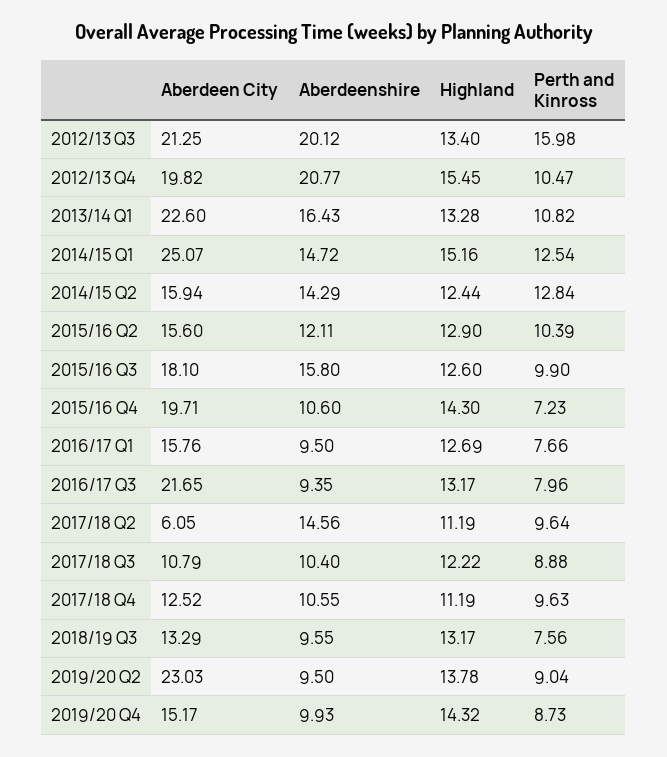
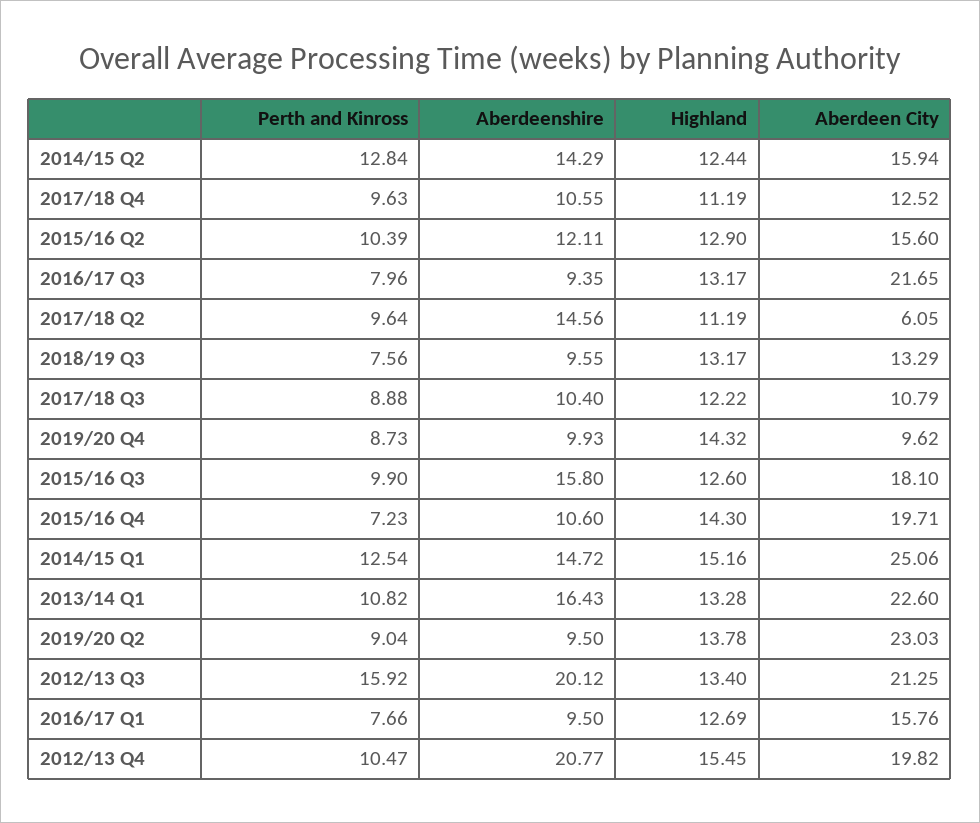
  {
    "Aberdeen City": {
      "2012/13 Q3": 21.25,
      "2012/13 Q4": 19.82,
      "2013/14 Q1": 22.6,
-     "2014/15 Q1": 25.07,
+     "2014/15 Q1": 25.06,
      "2014/15 Q2": 15.94,
      "2015/16 Q2": 15.6,
      "2015/16 Q3": 18.1,
      "2015/16 Q4": 19.71,
      "2016/17 Q1": 15.76,
      "2016/17 Q3": 21.65,
      "2017/18 Q2": 6.05,
      "2017/18 Q3": 10.79,
      "2017/18 Q4": 12.52,
      "2018/19 Q3": 13.29,
      "2019/20 Q2": 23.03,
-     "2019/20 Q4": 15.17
+     "2019/20 Q4": 9.62
    },
    "Aberdeenshire": {
      "2012/13 Q3": 20.12,
      "2012/13 Q4": 20.77,
      "2013/14 Q1": 16.43,
      "2014/15 Q1": 14.72,
      "2014/15 Q2": 14.29,
      "2015/16 Q2": 12.11,
      "2015/16 Q3": 15.8,
      "2015/16 Q4": 10.6,
      "2016/17 Q1": 9.5,
      "2016/17 Q3": 9.35,
      "2017/18 Q2": 14.56,
      "2017/18 Q3": 10.4,
      "2017/18 Q4": 10.55,
      "2018/19 Q3": 9.55,
      "2019/20 Q2": 9.5,
      "2019/20 Q4": 9.93
    },
    "Highland": {
      "2012/13 Q3": 13.4,
      "2012/13 Q4": 15.45,
      "2013/14 Q1": 13.28,
      "2014/15 Q1": 15.16,
      "2014/15 Q2": 12.44,
      "2015/16 Q2": 12.9,
      "2015/16 Q3": 12.6,
      "2015/16 Q4": 14.3,
      "2016/17 Q1": 12.69,
      "2016/17 Q3": 13.17,
      "2017/18 Q2": 11.19,
      "2017/18 Q3": 12.22,
      "2017/18 Q4": 11.19,
      "2018/19 Q3": 13.17,
      "2019/20 Q2": 13.78,
      "2019/20 Q4": 14.32
    },
    "Perth and Kinross": {
-     "2012/13 Q3": 15.98,
+     "2012/13 Q3": 15.92,
      "2012/13 Q4": 10.47,
      "2013/14 Q1": 10.82,
      "2014/15 Q1": 12.54,
      "2014/15 Q2": 12.84,
      "2015/16 Q2": 10.39,
      "2015/16 Q3": 9.9,
      "2015/16 Q4": 7.23,
      "2016/17 Q1": 7.66,
      "2016/17 Q3": 7.96,
      "2017/18 Q2": 9.64,
      "2017/18 Q3": 8.88,
      "2017/18 Q4": 9.63,
      "2018/19 Q3": 7.56,
      "2019/20 Q2": 9.04,
      "2019/20 Q4": 8.73
    }
  }

